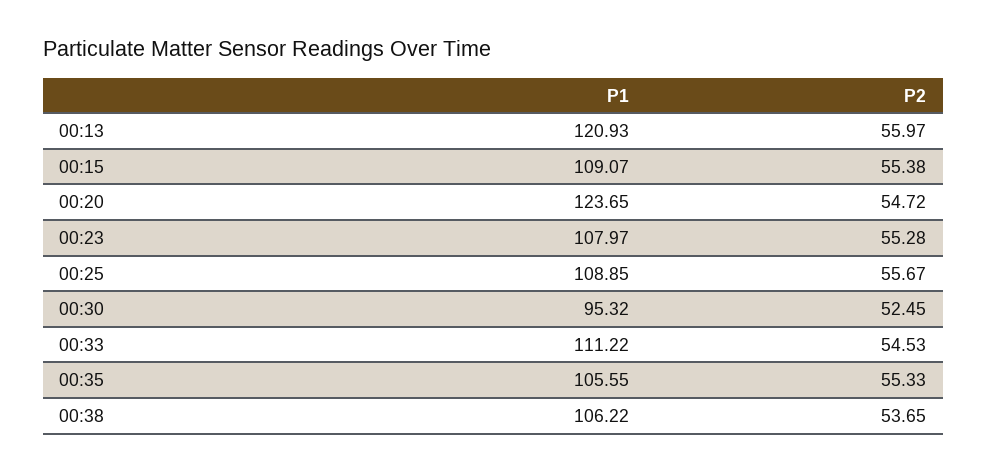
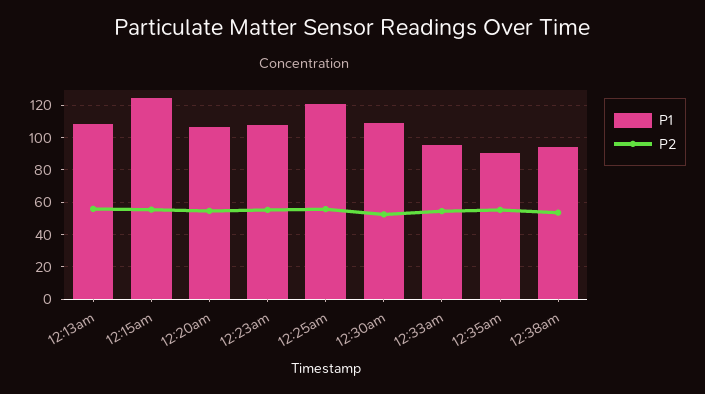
  {
    "P1": {
-     "00:13": 120.93,
+     "00:13": 110,
-     "00:15": 109.07,
+     "00:15": 125,
-     "00:20": 123.65,
+     "00:20": 105,
      "00:23": 107.97,
-     "00:25": 108.85,
+     "00:25": 120,
-     "00:30": 95.32,
+     "00:30": 110,
-     "00:33": 111.22,
+     "00:33": 95,
-     "00:35": 105.55,
+     "00:35": 90,
-     "00:38": 106.22
+     "00:38": 95
    },
    "P2": {
      "00:13": 55.97,
      "00:15": 55.38,
      "00:20": 54.72,
      "00:23": 55.28,
      "00:25": 55.67,
      "00:30": 52.45,
      "00:33": 54.53,
      "00:35": 55.33,
      "00:38": 53.65
    }
  }

